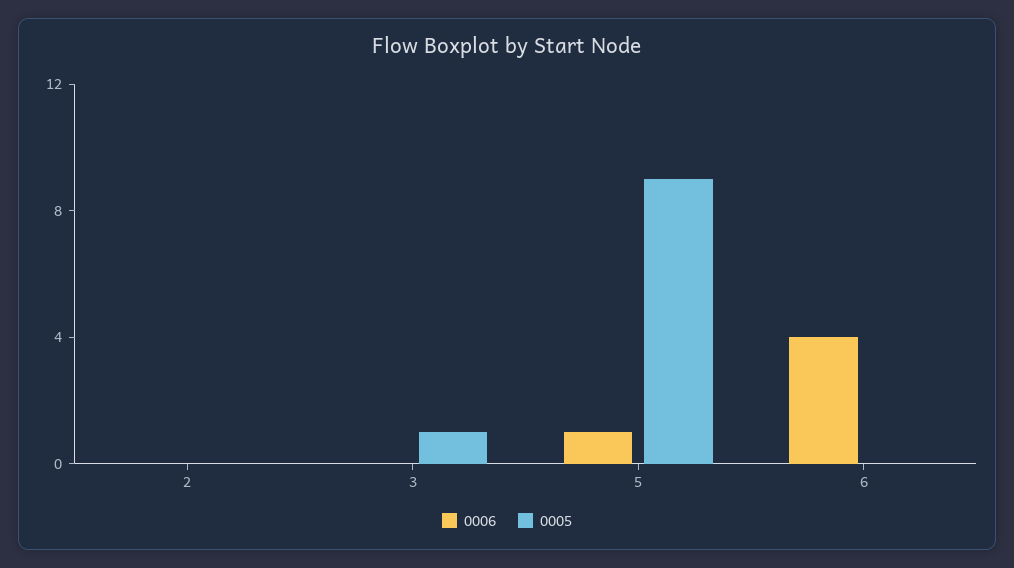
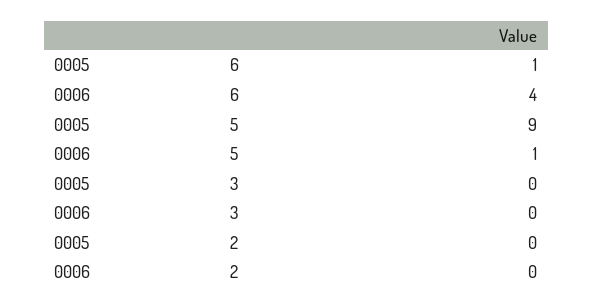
  {
    "0006": {
      "2": 0,
      "3": 0,
      "5": 1,
      "6": 4
    },
    "0005": {
      "2": 0,
-     "3": 1,
+     "3": 0,
      "5": 9,
-     "6": 0
+     "6": 1
    }
  }

